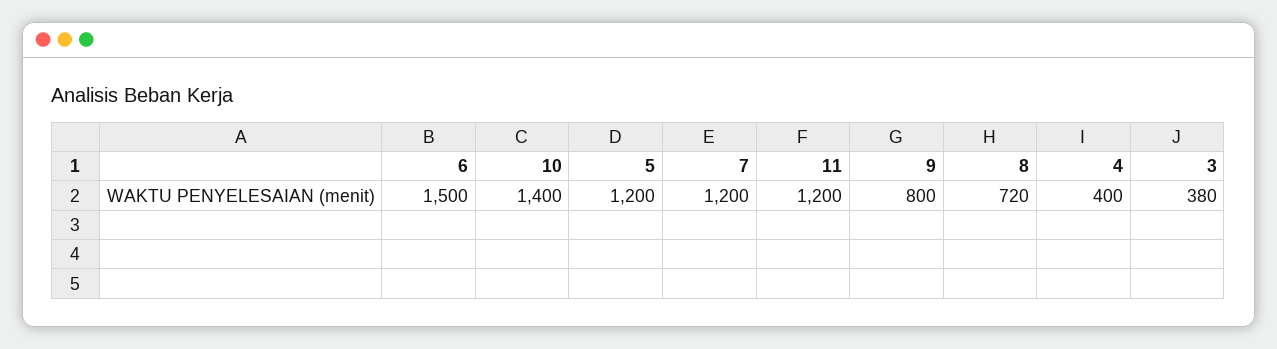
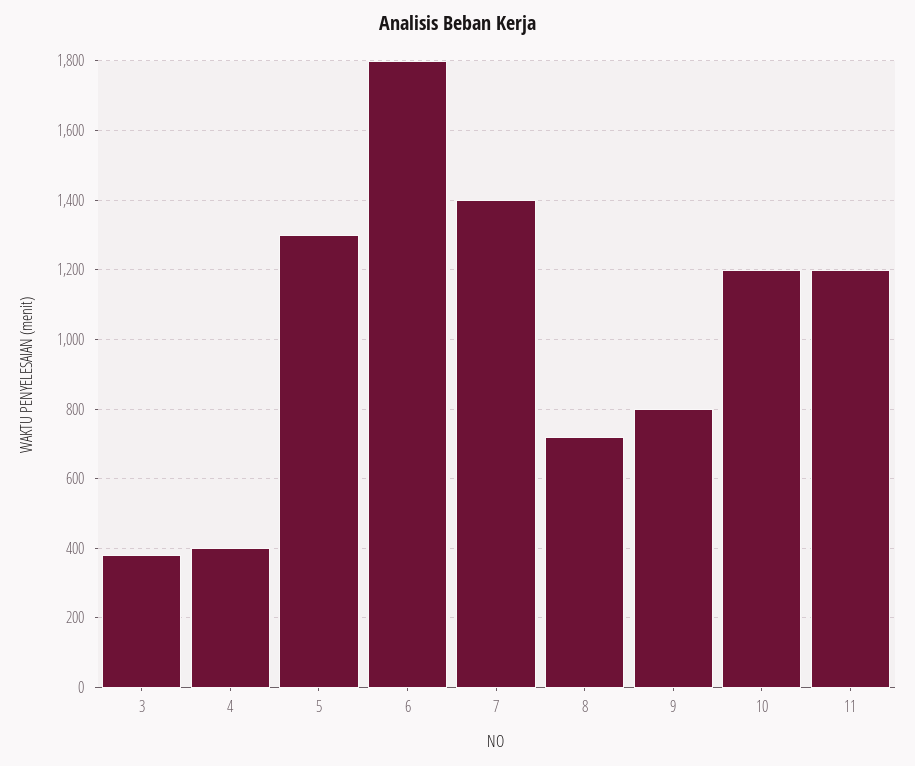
  {
-   "6": 1500,
+   "6": 1800,
-   "10": 1400,
+   "10": 1200,
-   "5": 1200,
+   "5": 1300,
-   "7": 1200,
+   "7": 1400,
    "11": 1200,
    "9": 800,
    "8": 720,
    "4": 400,
    "3": 380
  }

